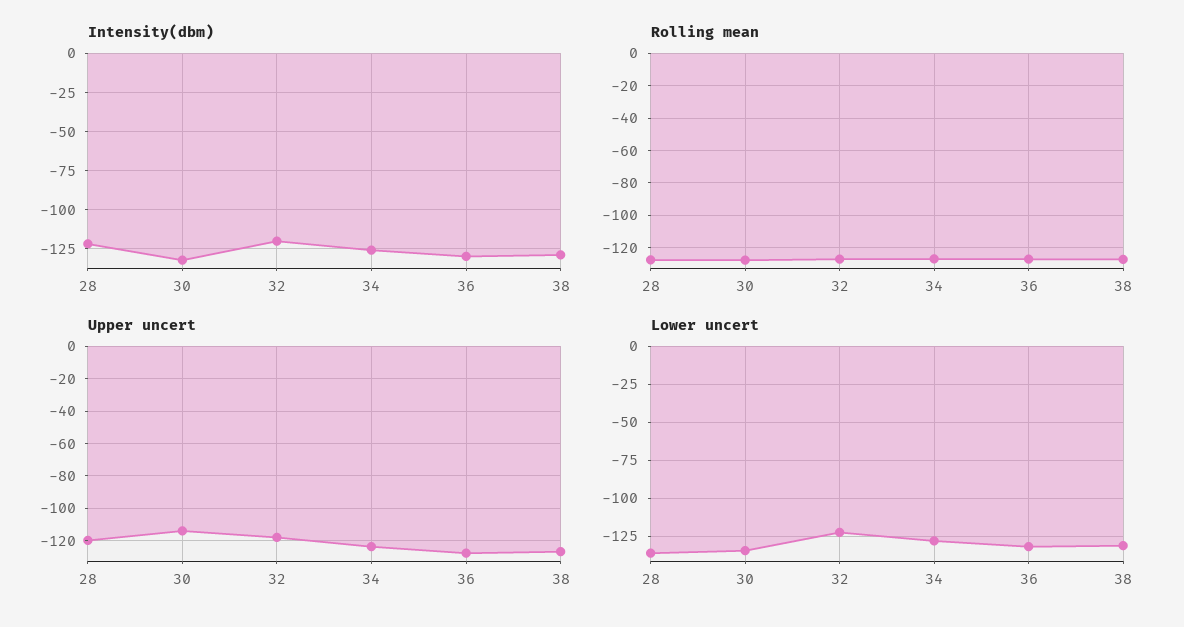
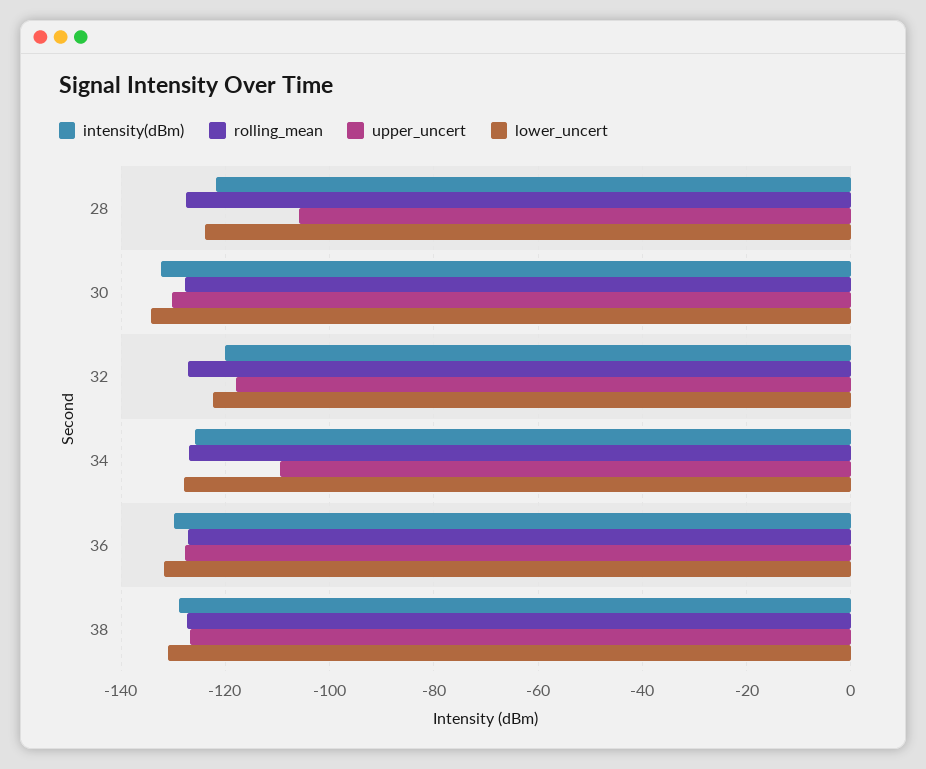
  {
    "Intensity(dbm)": {
      "28": -122,
      "30": -132,
      "32": -120,
      "34": -126,
      "36": -130,
      "38": -128
    },
    "Rolling mean": {
      "28": -128,
      "30": -128,
      "32": -128,
      "34": -128,
      "36": -128,
      "38": -128
    },
    "Upper uncert": {
-     "28": -120,
+     "28": -106,
-     "30": -115,
+     "30": -130,
      "32": -118,
-     "34": -125,
+     "34": -110,
      "36": -128,
      "38": -126
    },
    "Lower uncert": {
-     "28": -135,
+     "28": -124,
      "30": -134,
      "32": -122,
      "34": -128,
      "36": -132,
      "38": -132
    }
  }

